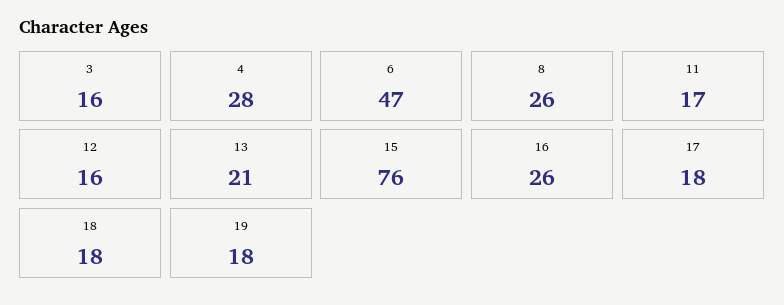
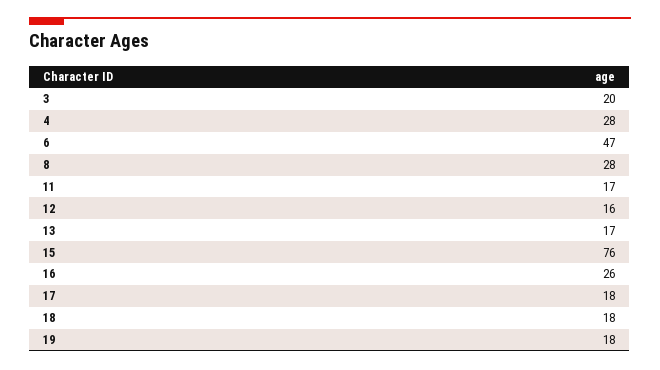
  {
-   "3": 16,
+   "3": 20,
    "4": 28,
    "6": 47,
-   "8": 26,
+   "8": 28,
    "11": 17,
    "12": 16,
-   "13": 21,
+   "13": 17,
    "15": 76,
    "16": 26,
    "17": 18,
    "18": 18,
    "19": 18
  }

